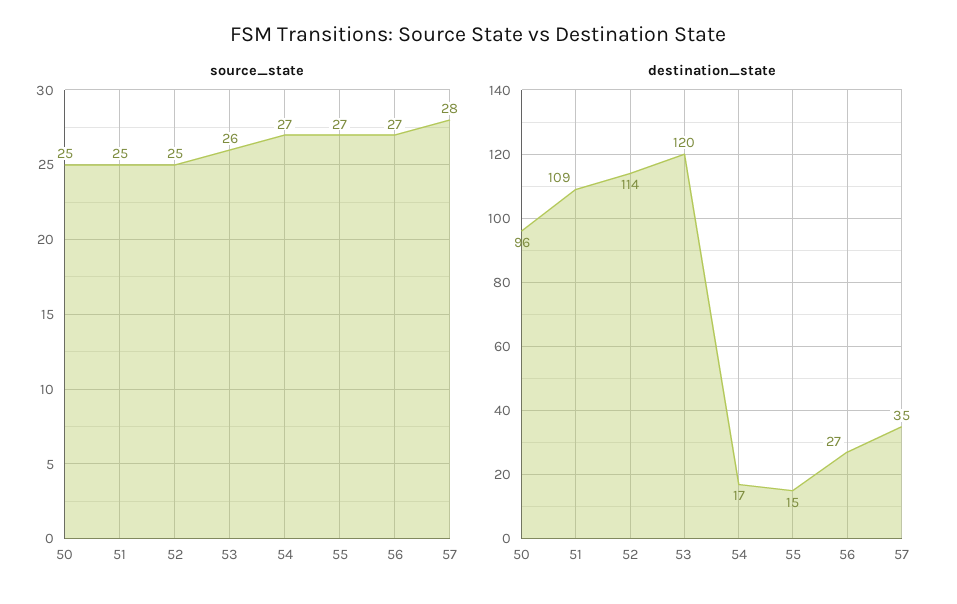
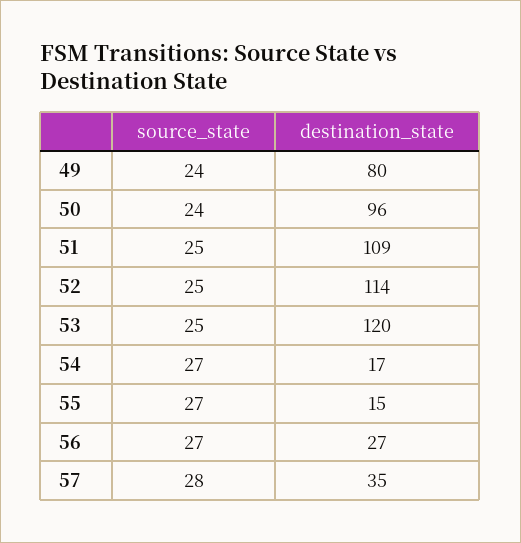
  {
    "source_state": {
-     "50": 25,
+     "50": 24,
      "51": 25,
      "52": 25,
-     "53": 26,
+     "53": 25,
      "54": 27,
      "55": 27,
      "56": 27,
-     "57": 28
+     "57": 28,
+     "49": 24
    },
    "destination_state": {
      "50": 96,
      "51": 109,
      "52": 114,
      "53": 120,
      "54": 17,
      "55": 15,
      "56": 27,
-     "57": 35
+     "57": 35,
+     "49": 80
    }
  }

